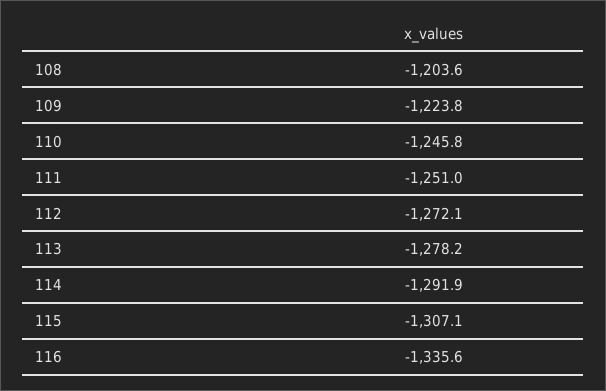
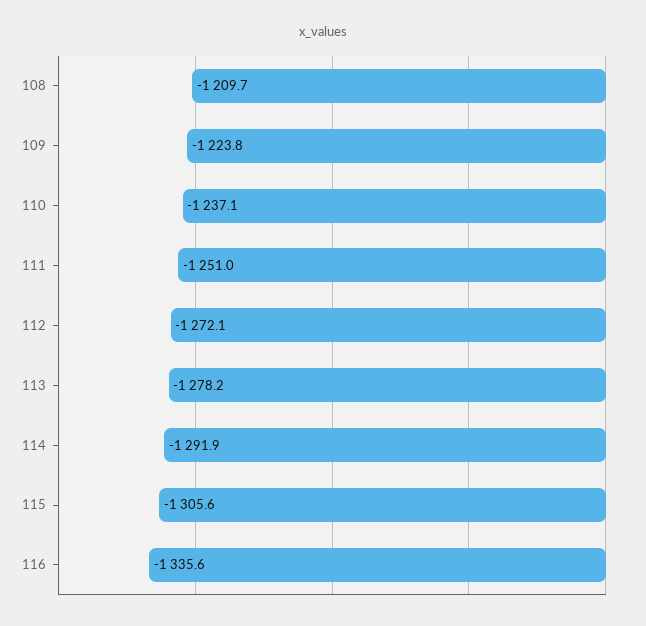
  {
-   "108": -1203.6,
+   "108": -1209.7,
    "109": -1223.8,
-   "110": -1245.8,
+   "110": -1237.1,
    "111": -1251,
    "112": -1272.1,
    "113": -1278.2,
    "114": -1291.9,
-   "115": -1307.1,
+   "115": -1305.6,
    "116": -1335.6
  }

